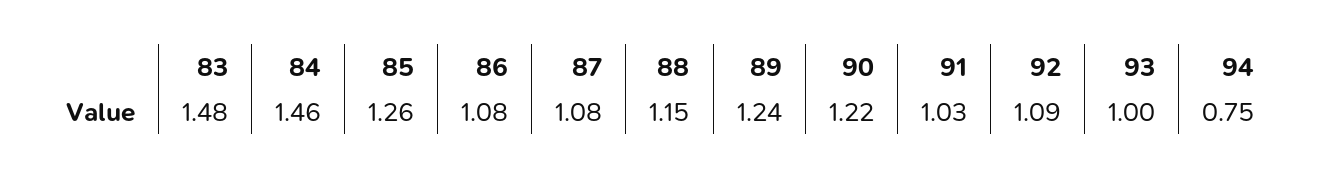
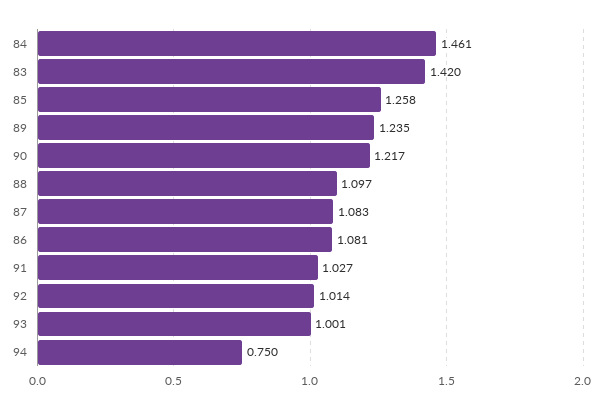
  {
-   "83": 1.48,
+   "83": 1.42,
    "84": 1.461,
    "85": 1.258,
    "86": 1.081,
    "87": 1.083,
-   "88": 1.15,
+   "88": 1.097,
    "89": 1.235,
    "90": 1.217,
    "91": 1.027,
-   "92": 1.09,
+   "92": 1.014,
    "93": 1.001,
    "94": 0.75
  }

